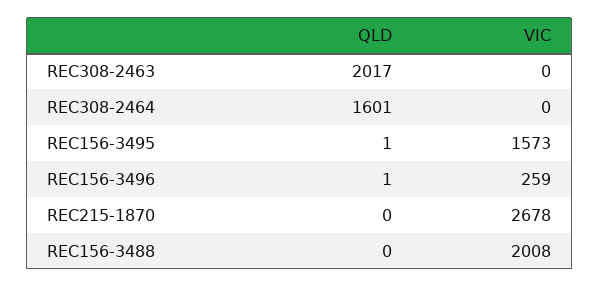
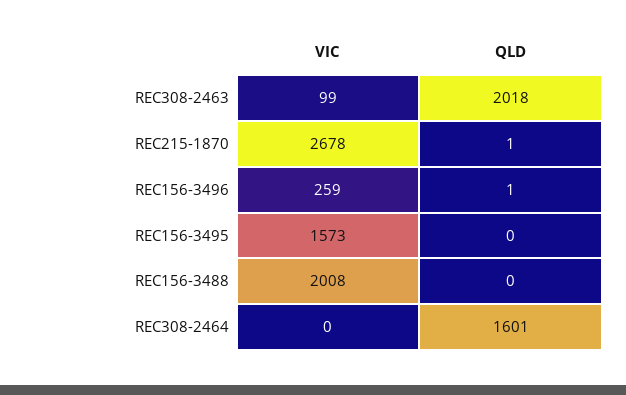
  {
    "QLD": {
-     "REC308-2463": 2017,
+     "REC308-2463": 2018,
      "REC308-2464": 1601,
-     "REC156-3495": 1,
+     "REC156-3495": 0,
      "REC156-3496": 1,
-     "REC215-1870": 0,
+     "REC215-1870": 1,
      "REC156-3488": 0
    },
    "VIC": {
-     "REC308-2463": 0,
+     "REC308-2463": 99,
      "REC308-2464": 0,
      "REC156-3495": 1573,
      "REC156-3496": 259,
      "REC215-1870": 2678,
      "REC156-3488": 2008
    }
  }

